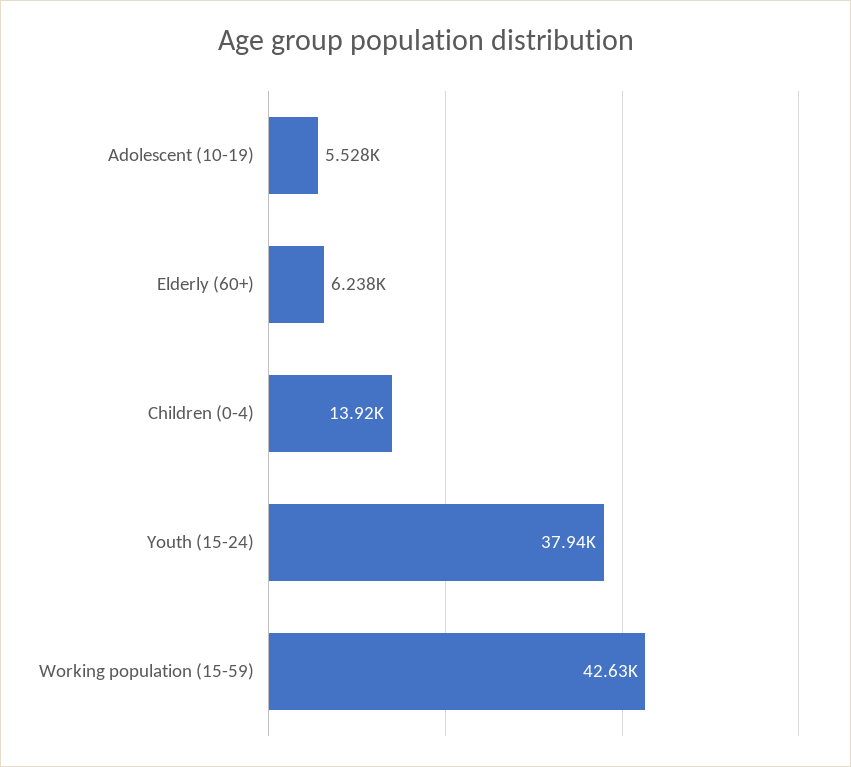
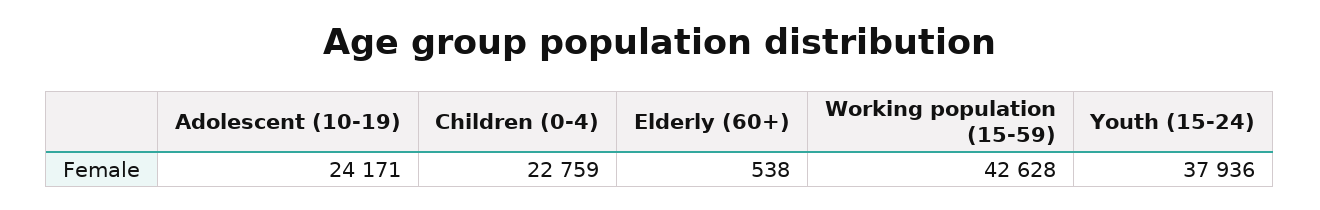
  {
-   "Adolescent (10-19)": 5528,
+   "Adolescent (10-19)": 24171,
-   "Elderly (60+)": 6238,
+   "Elderly (60+)": 538,
-   "Children (0-4)": 13920,
+   "Children (0-4)": 22759,
    "Youth (15-24)": 37936,
    "Working population (15-59)": 42628
  }

